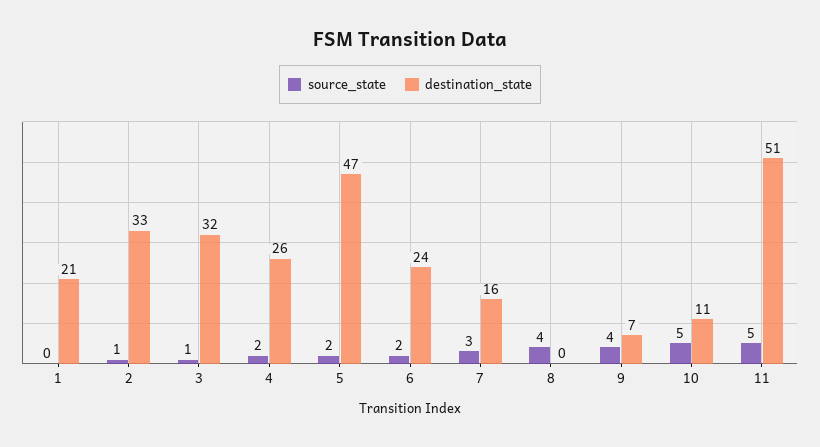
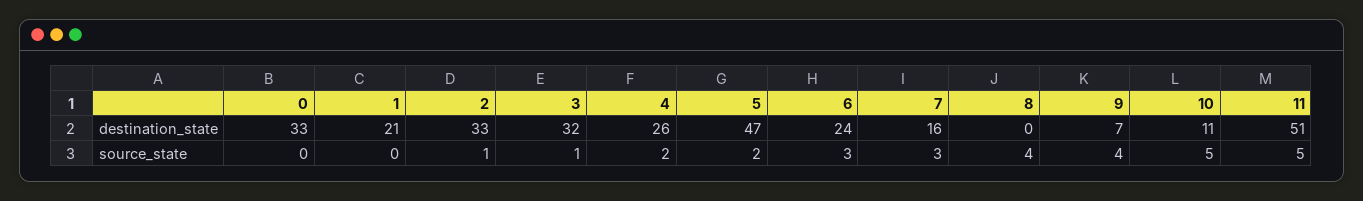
  {
    "source_state": {
      "1": 0,
      "2": 1,
      "3": 1,
      "4": 2,
      "5": 2,
-     "6": 2,
+     "6": 3,
      "7": 3,
      "8": 4,
      "9": 4,
      "10": 5,
-     "11": 5
+     "11": 5,
+     "0": 0
    },
    "destination_state": {
      "1": 21,
      "2": 33,
      "3": 32,
      "4": 26,
      "5": 47,
      "6": 24,
      "7": 16,
      "8": 0,
      "9": 7,
      "10": 11,
-     "11": 51
+     "11": 51,
+     "0": 33
    }
  }

